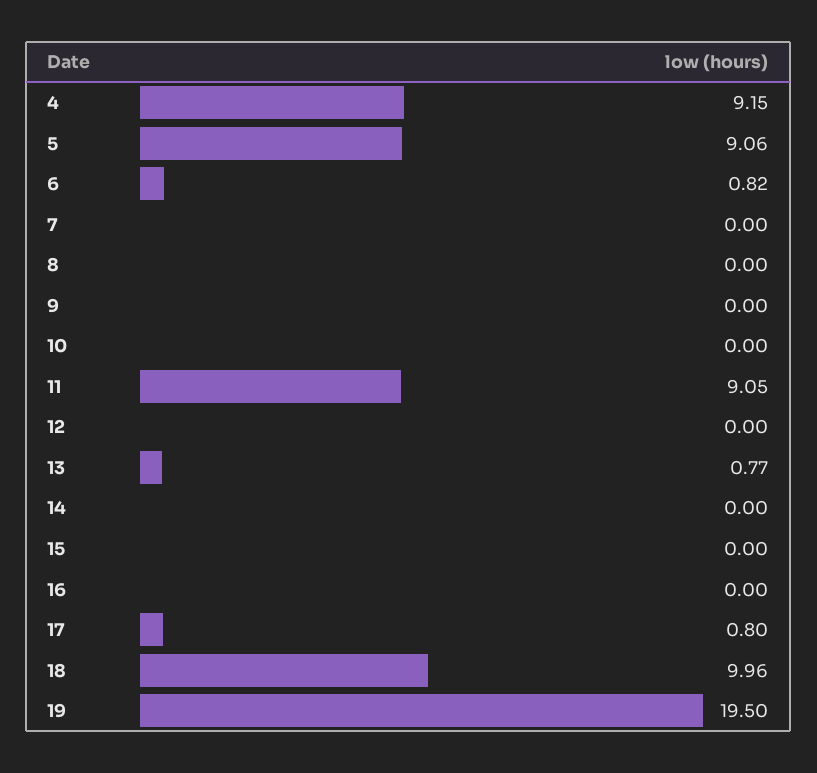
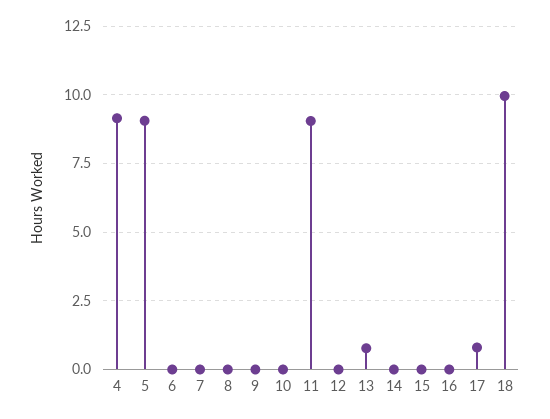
  {
    "4": 9.15,
    "5": 9.06,
-   "6": 0.82,
+   "6": 0,
    "7": 0,
    "8": 0,
    "9": 0,
    "10": 0,
    "11": 9.05,
    "12": 0,
    "13": 0.77,
    "14": 0,
    "15": 0,
    "16": 0,
    "17": 0.8,
-   "18": 9.96,
+   "18": 9.96
-   "19": 19.5
  }

